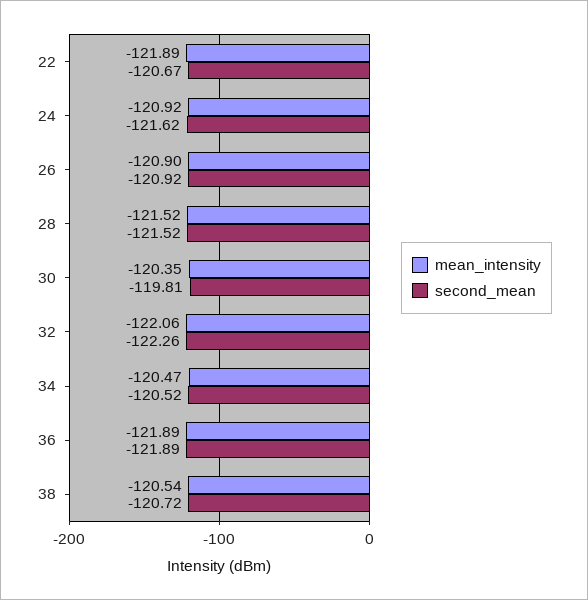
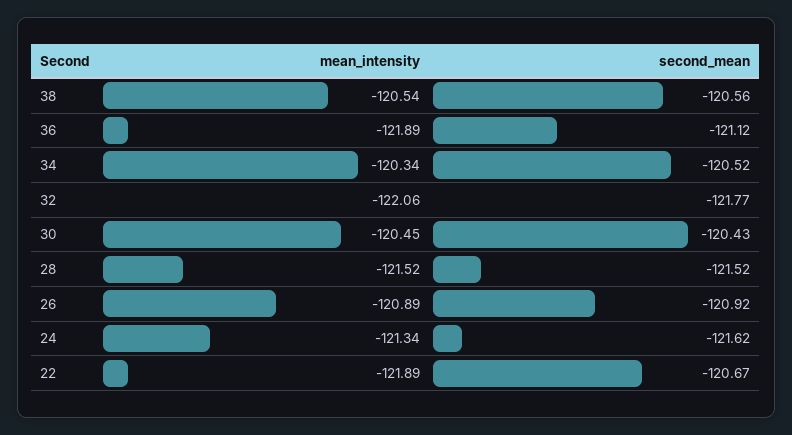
  {
    "mean_intensity": {
      "22": -121.89,
-     "24": -120.92,
+     "24": -121.34,
-     "26": -120.9,
+     "26": -120.89,
      "28": -121.52,
-     "30": -120.35,
+     "30": -120.45,
      "32": -122.06,
-     "34": -120.47,
+     "34": -120.34,
      "36": -121.89,
      "38": -120.54
    },
    "second_mean": {
      "22": -120.67,
      "24": -121.62,
      "26": -120.92,
      "28": -121.52,
-     "30": -119.81,
+     "30": -120.43,
-     "32": -122.26,
+     "32": -121.77,
      "34": -120.52,
-     "36": -121.89,
+     "36": -121.12,
-     "38": -120.72
+     "38": -120.56
    }
  }

